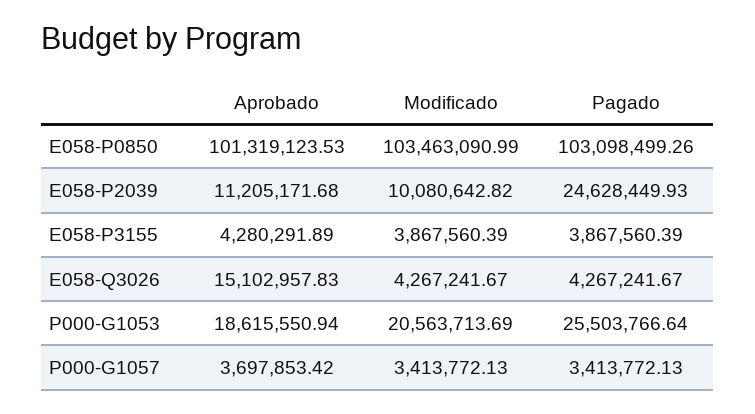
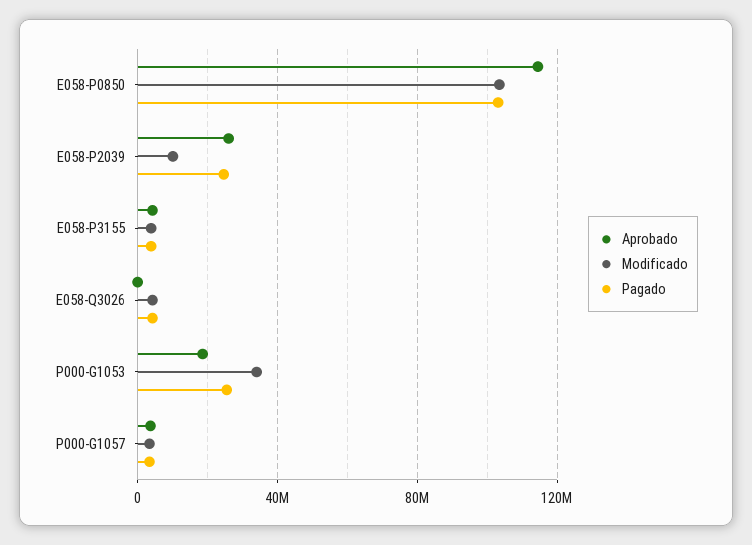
  {
    "Aprobado": {
-     "E058-P0850": 101319123.53,
+     "E058-P0850": 115000000,
-     "E058-P2039": 11205171.68,
+     "E058-P2039": 25000000,
      "E058-P3155": 4280291.89,
-     "E058-Q3026": 15102957.83,
+     "E058-Q3026": 0,
      "P000-G1053": 18615550.94,
      "P000-G1057": 3697853.42
    },
    "Modificado": {
      "E058-P0850": 103463090.99,
      "E058-P2039": 10080642.82,
      "E058-P3155": 3867560.39,
      "E058-Q3026": 4267241.67,
-     "P000-G1053": 20563713.69,
+     "P000-G1053": 35000000,
      "P000-G1057": 3413772.13
    },
    "Pagado": {
      "E058-P0850": 103098499.26,
      "E058-P2039": 24628449.93,
      "E058-P3155": 3867560.39,
      "E058-Q3026": 4267241.67,
      "P000-G1053": 25503766.64,
      "P000-G1057": 3413772.13
    }
  }

